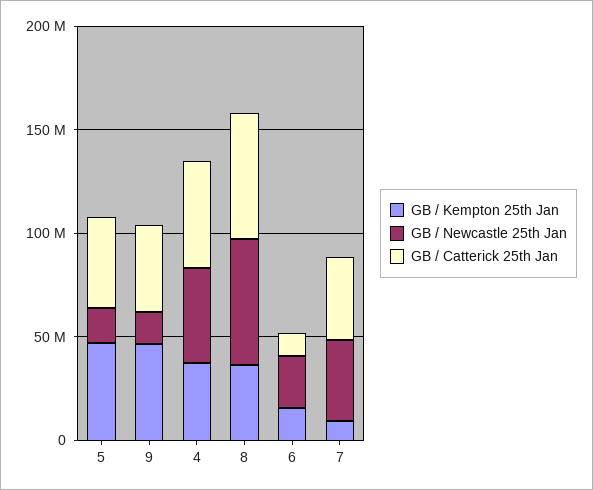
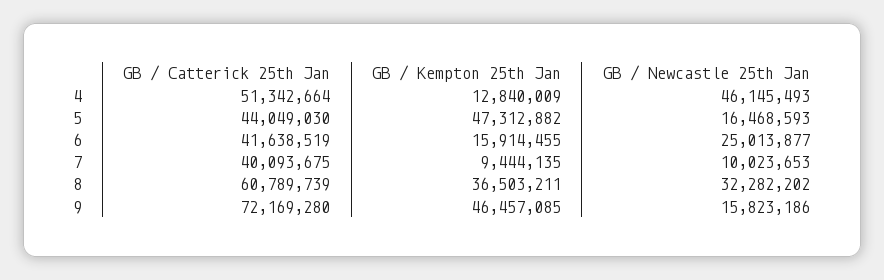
  {
    "GB / Kempton 25th Jan": {
      "5": 47312882,
      "9": 46457085,
-     "4": 40000000,
+     "4": 12840009,
      "8": 36503211,
      "6": 15914455,
      "7": 9444135
    },
    "GB / Newcastle 25th Jan": {
      "5": 16468593,
      "9": 15823186,
      "4": 46145493,
-     "8": 60000000,
+     "8": 32282202,
      "6": 25013877,
-     "7": 40000000
+     "7": 10023653
    },
    "GB / Catterick 25th Jan": {
      "5": 44049030,
-     "9": 40000000,
+     "9": 72169280,
      "4": 51342664,
      "8": 60789739,
-     "6": 10000000,
+     "6": 41638519,
      "7": 40093675
    }
  }

